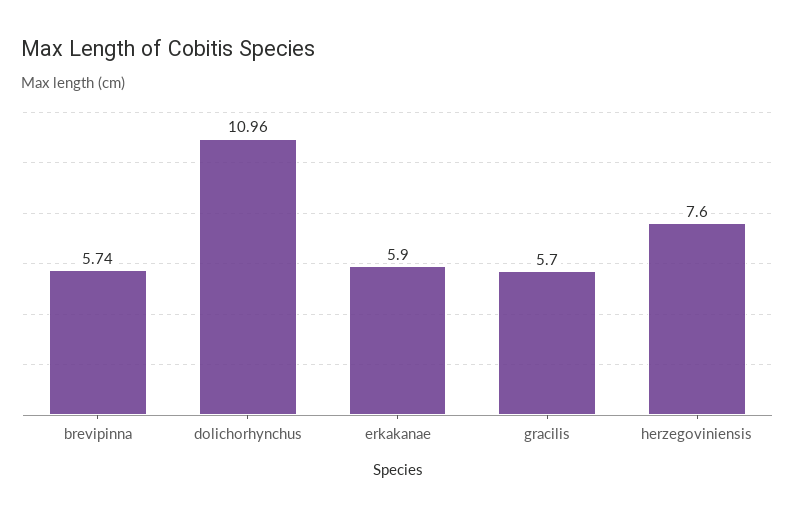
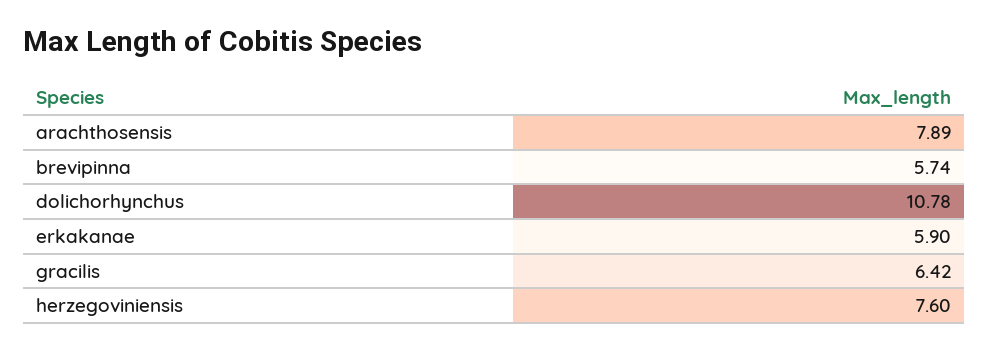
  {
    "brevipinna": 5.74,
-   "dolichorhynchus": 10.96,
+   "dolichorhynchus": 10.78,
    "erkakanae": 5.9,
-   "gracilis": 5.7,
+   "gracilis": 6.42,
-   "herzegoviniensis": 7.6
+   "herzegoviniensis": 7.6,
+   "arachthosensis": 7.89
  }

